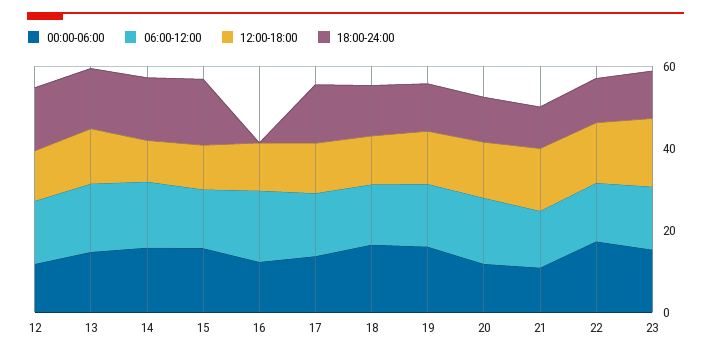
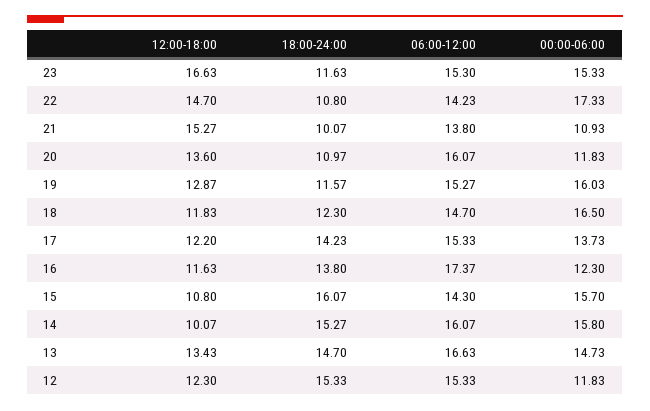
  {
    "00:00-06:00": {
      "12": 11.83,
      "13": 14.73,
      "14": 15.8,
      "15": 15.7,
      "16": 12.3,
      "17": 13.73,
      "18": 16.5,
      "19": 16.03,
      "20": 11.83,
      "21": 10.93,
      "22": 17.33,
      "23": 15.33
    },
    "06:00-12:00": {
      "12": 15.33,
      "13": 16.63,
      "14": 16.07,
      "15": 14.3,
      "16": 17.37,
      "17": 15.33,
      "18": 14.7,
      "19": 15.27,
      "20": 16.07,
      "21": 13.8,
      "22": 14.23,
      "23": 15.3
    },
    "12:00-18:00": {
      "12": 12.3,
      "13": 13.43,
      "14": 10.07,
      "15": 10.8,
      "16": 11.63,
      "17": 12.2,
      "18": 11.83,
      "19": 12.87,
      "20": 13.6,
      "21": 15.27,
      "22": 14.7,
      "23": 16.63
    },
    "18:00-24:00": {
      "12": 15.33,
      "13": 14.7,
      "14": 15.27,
      "15": 16.07,
-     "16": 0,
+     "16": 13.8,
      "17": 14.23,
      "18": 12.3,
      "19": 11.57,
      "20": 10.97,
      "21": 10.07,
      "22": 10.8,
      "23": 11.63
    }
  }

